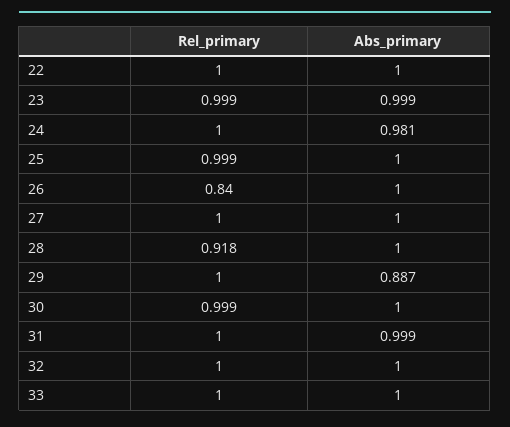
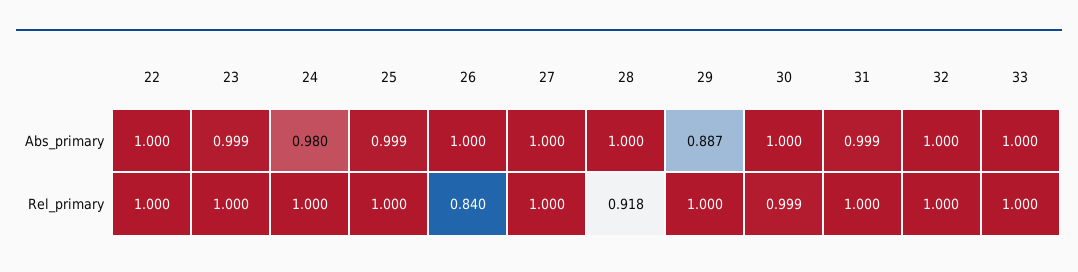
  {
    "Rel_primary": {
      "22": 1,
-     "23": 0.999,
+     "23": 1,
      "24": 1,
-     "25": 0.999,
+     "25": 1,
      "26": 0.84,
      "27": 1,
      "28": 0.918,
      "29": 1,
      "30": 0.999,
      "31": 1,
      "32": 1,
      "33": 1
    },
    "Abs_primary": {
      "22": 1,
      "23": 0.999,
-     "24": 0.981,
+     "24": 0.98,
-     "25": 1,
+     "25": 0.999,
      "26": 1,
      "27": 1,
      "28": 1,
      "29": 0.887,
      "30": 1,
      "31": 0.999,
      "32": 1,
      "33": 1
    }
  }

